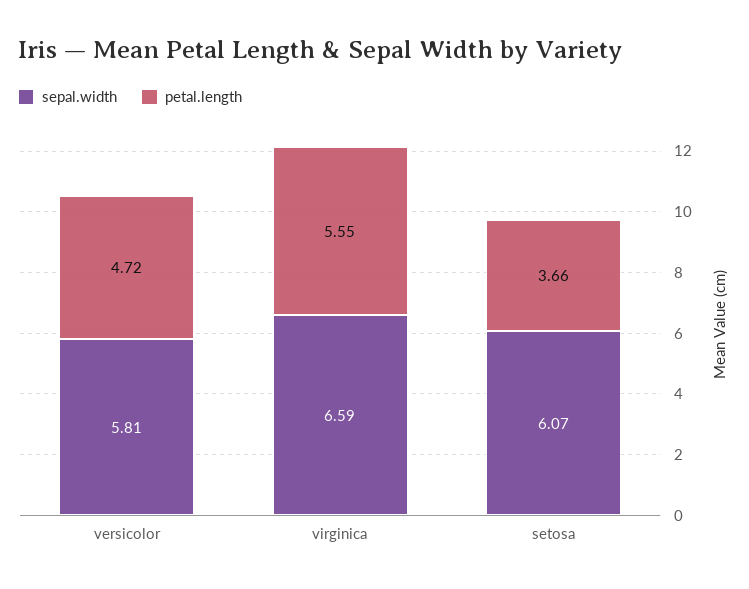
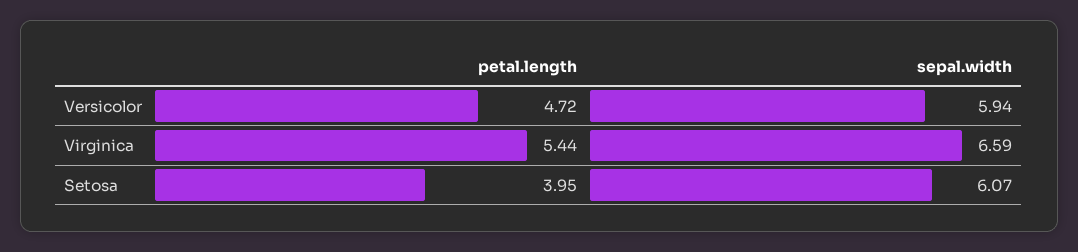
  {
    "sepal.width": {
-     "versicolor": 5.81,
+     "versicolor": 5.94,
      "virginica": 6.59,
      "setosa": 6.07
    },
    "petal.length": {
      "versicolor": 4.72,
-     "virginica": 5.55,
+     "virginica": 5.44,
-     "setosa": 3.66
+     "setosa": 3.95
    }
  }

